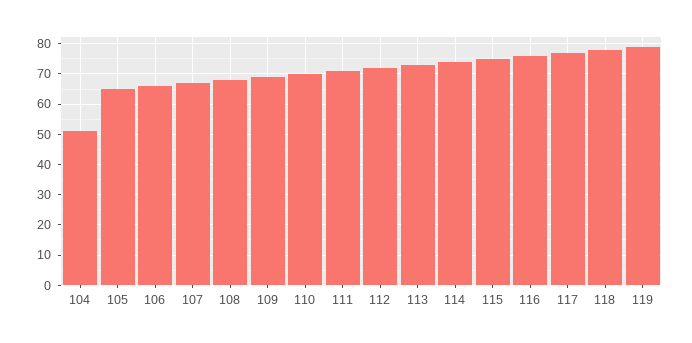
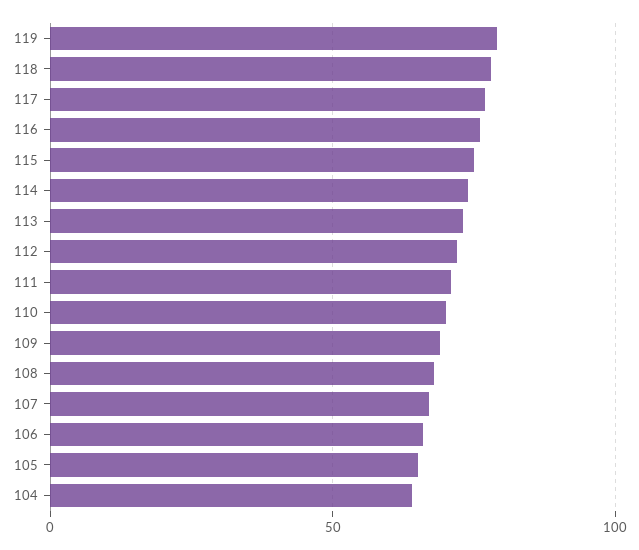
  {
-   "104": 50,
+   "104": 65,
    "105": 65,
    "106": 65,
    "107": 65,
    "108": 70,
    "109": 70,
    "110": 70,
    "111": 70,
    "112": 70,
    "113": 75,
    "114": 75,
    "115": 75,
    "116": 75,
    "117": 75,
    "118": 80,
    "119": 80
  }

